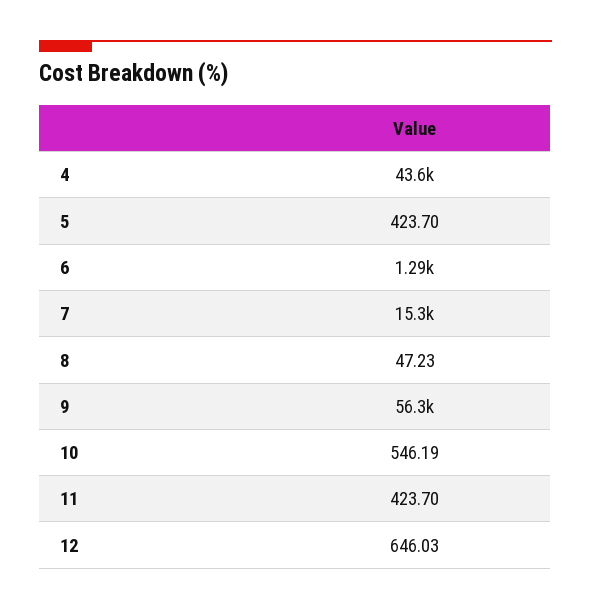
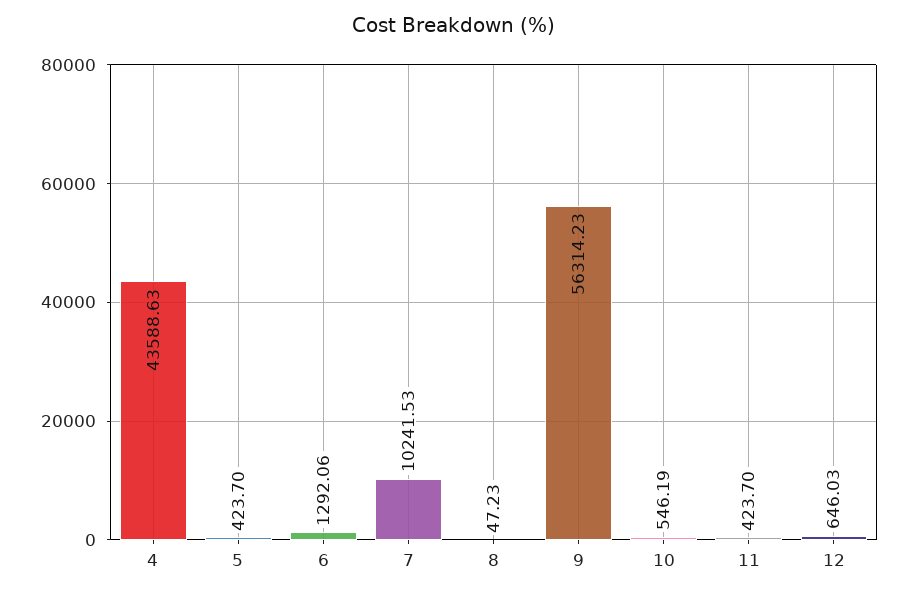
  {
    "4": 43588.63,
    "5": 423.7,
    "6": 1292.06,
-   "7": 15300,
+   "7": 10241.53,
    "8": 47.23,
    "9": 56314.23,
    "10": 546.19,
    "11": 423.7,
    "12": 646.03
  }

